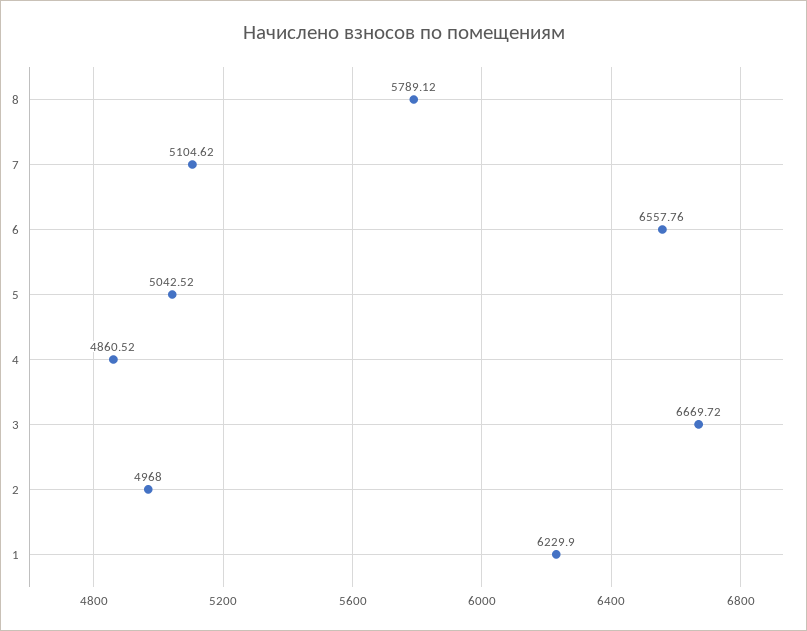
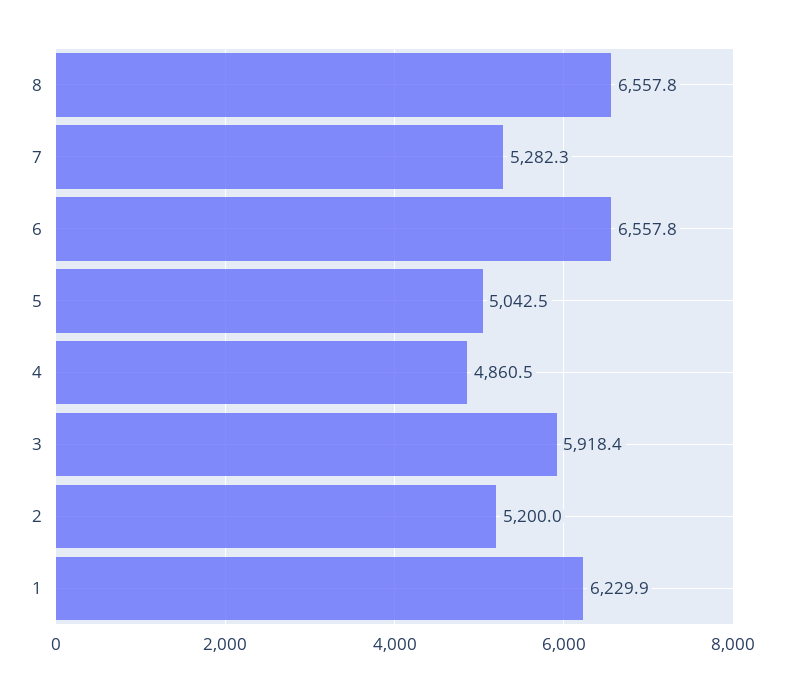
  {
-   "8": 5789.12,
+   "8": 6557.8,
-   "7": 5104.62,
+   "7": 5282.3,
    "6": 6557.76,
    "5": 5042.52,
    "4": 4860.52,
-   "3": 6669.72,
+   "3": 5918.4,
-   "2": 4968,
+   "2": 5200,
    "1": 6229.9
  }

